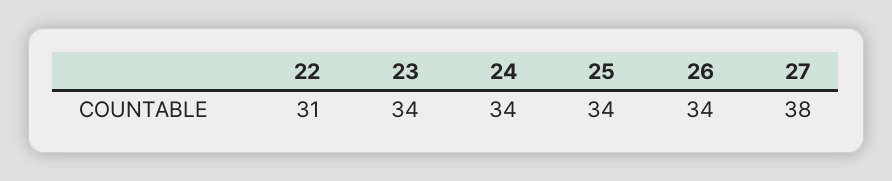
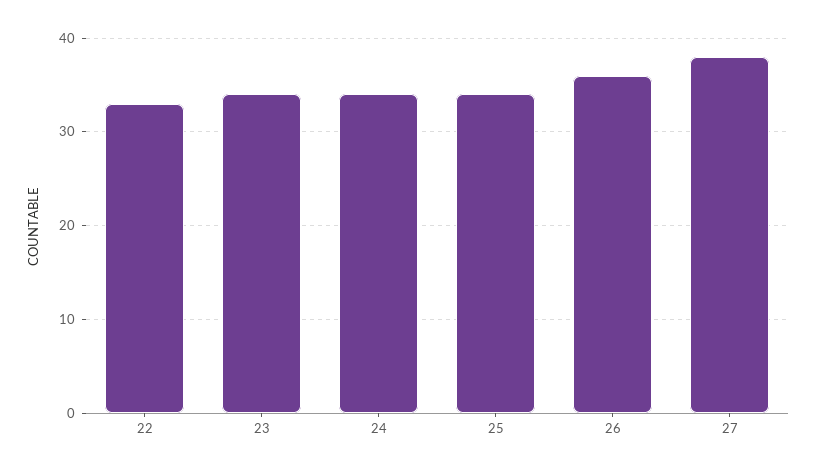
  {
-   "22": 31,
+   "22": 33,
    "23": 34,
    "24": 34,
    "25": 34,
-   "26": 34,
+   "26": 36,
    "27": 38
  }

